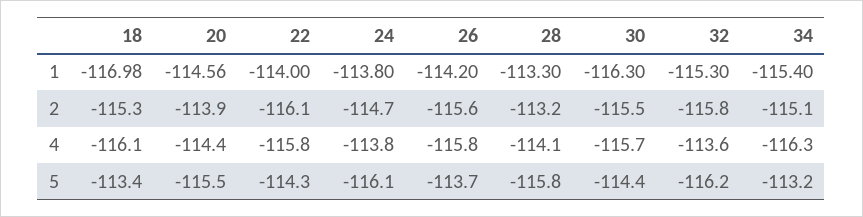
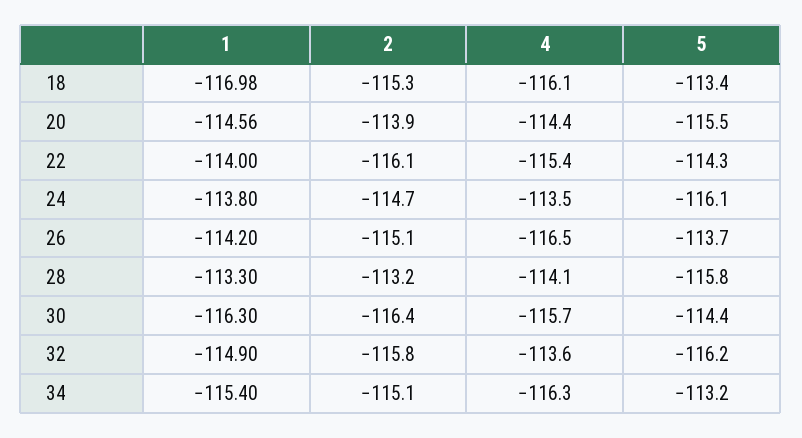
  {
    "18": {
      "1": -116.98,
      "2": -115.3,
      "4": -116.1,
      "5": -113.4
    },
    "20": {
      "1": -114.56,
      "2": -113.9,
      "4": -114.4,
      "5": -115.5
    },
    "22": {
      "1": -114,
      "2": -116.1,
-     "4": -115.8,
+     "4": -115.4,
      "5": -114.3
    },
    "24": {
      "1": -113.8,
      "2": -114.7,
-     "4": -113.8,
+     "4": -113.5,
      "5": -116.1
    },
    "26": {
      "1": -114.2,
-     "2": -115.6,
+     "2": -115.1,
-     "4": -115.8,
+     "4": -116.5,
      "5": -113.7
    },
    "28": {
      "1": -113.3,
      "2": -113.2,
      "4": -114.1,
      "5": -115.8
    },
    "30": {
      "1": -116.3,
-     "2": -115.5,
+     "2": -116.4,
      "4": -115.7,
      "5": -114.4
    },
    "32": {
-     "1": -115.3,
+     "1": -114.9,
      "2": -115.8,
      "4": -113.6,
      "5": -116.2
    },
    "34": {
      "1": -115.4,
      "2": -115.1,
      "4": -116.3,
      "5": -113.2
    }
  }

